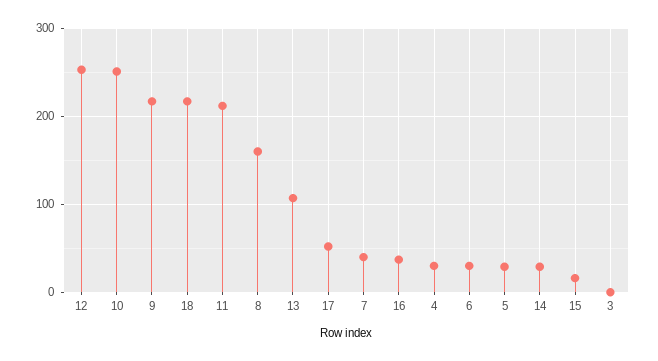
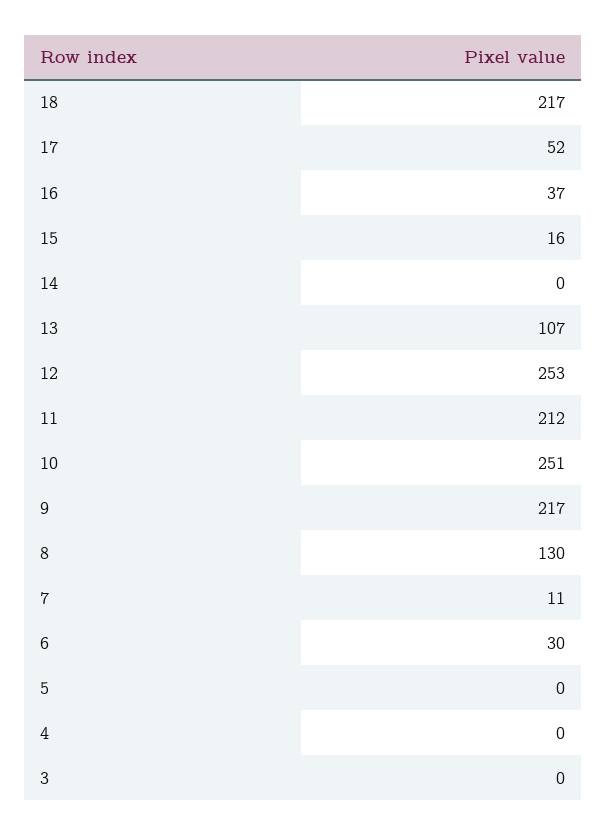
  {
    "12": 253,
    "10": 251,
    "9": 217,
    "18": 217,
    "11": 212,
-   "8": 160,
+   "8": 130,
    "13": 107,
    "17": 52,
-   "7": 40,
+   "7": 11,
    "16": 37,
-   "4": 30,
+   "4": 0,
    "6": 30,
-   "5": 30,
+   "5": 0,
-   "14": 30,
+   "14": 0,
    "15": 16,
    "3": 0
  }

